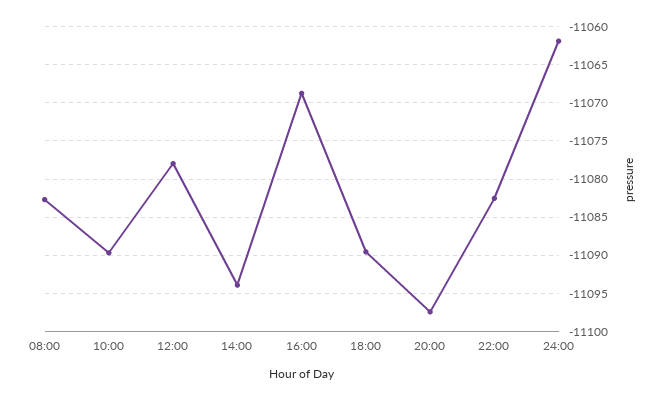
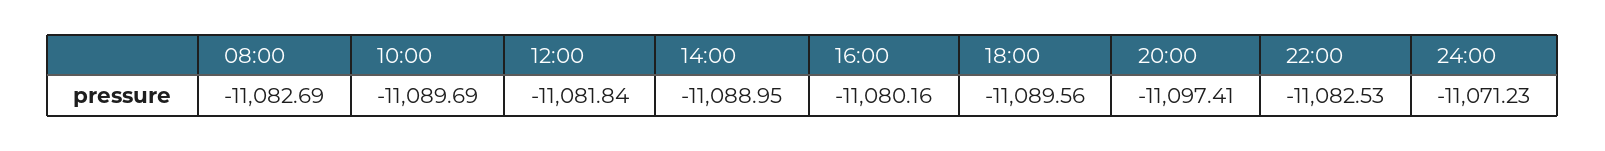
  {
    "08:00": -11082.69,
    "10:00": -11089.69,
-   "12:00": -11078,
+   "12:00": -11081.84,
-   "14:00": -11094,
+   "14:00": -11088.95,
-   "16:00": -11069,
+   "16:00": -11080.16,
    "18:00": -11089.56,
    "20:00": -11097.41,
    "22:00": -11082.53,
-   "24:00": -11062
+   "24:00": -11071.23
  }

